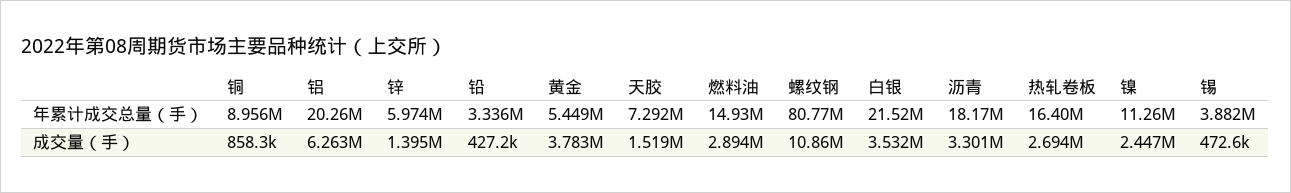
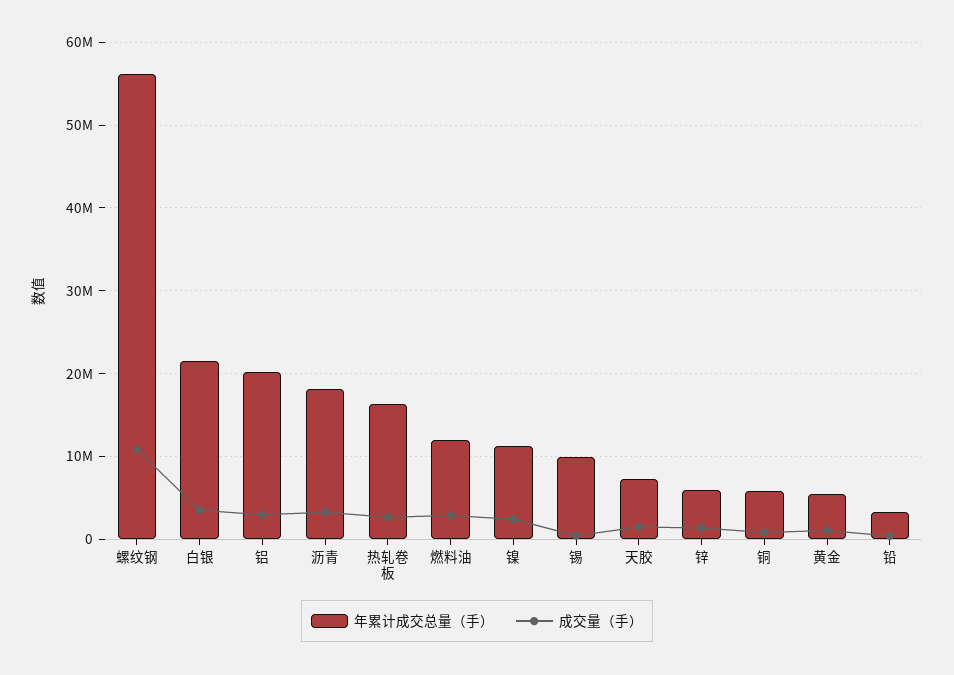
  {
    "年累计成交总量（手）": {
-     "铜": 8956000,
+     "铜": 6000000,
      "铝": 20260000,
      "锌": 5974000,
      "铅": 3336000,
      "黄金": 5449000,
      "天胶": 7292000,
-     "燃料油": 14930000,
+     "燃料油": 12000000,
-     "螺纹钢": 80770000,
+     "螺纹钢": 56000000,
      "白银": 21520000,
      "沥青": 18170000,
      "热轧卷板": 16400000,
      "镍": 11260000,
-     "锡": 3882000
+     "锡": 10000000
    },
    "成交量（手）": {
      "铜": 858300,
-     "铝": 6263000,
+     "铝": 3000000,
      "锌": 1395000,
      "铅": 427200,
-     "黄金": 3783000,
+     "黄金": 1000000,
      "天胶": 1519000,
      "燃料油": 2894000,
      "螺纹钢": 10860000,
      "白银": 3532000,
      "沥青": 3301000,
      "热轧卷板": 2694000,
      "镍": 2447000,
      "锡": 472600
    }
  }

